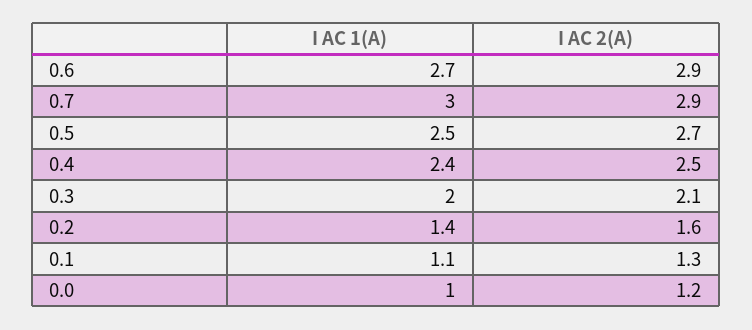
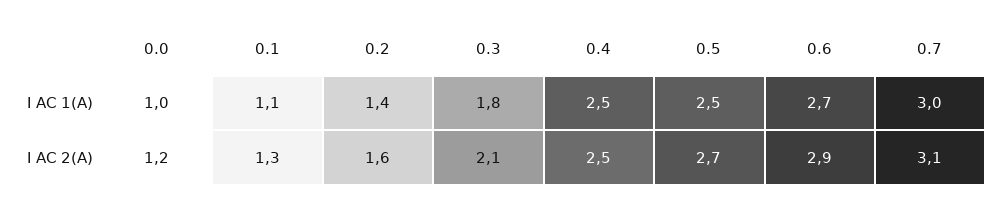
  {
    "I AC 1(A)": {
      "0.6": 2.7,
      "0.7": 3,
      "0.5": 2.5,
-     "0.4": 2.4,
+     "0.4": 2.5,
-     "0.3": 2,
+     "0.3": 1.8,
      "0.2": 1.4,
      "0.1": 1.1,
      "0.0": 1
    },
    "I AC 2(A)": {
      "0.6": 2.9,
-     "0.7": 2.9,
+     "0.7": 3.1,
      "0.5": 2.7,
      "0.4": 2.5,
      "0.3": 2.1,
      "0.2": 1.6,
      "0.1": 1.3,
      "0.0": 1.2
    }
  }

